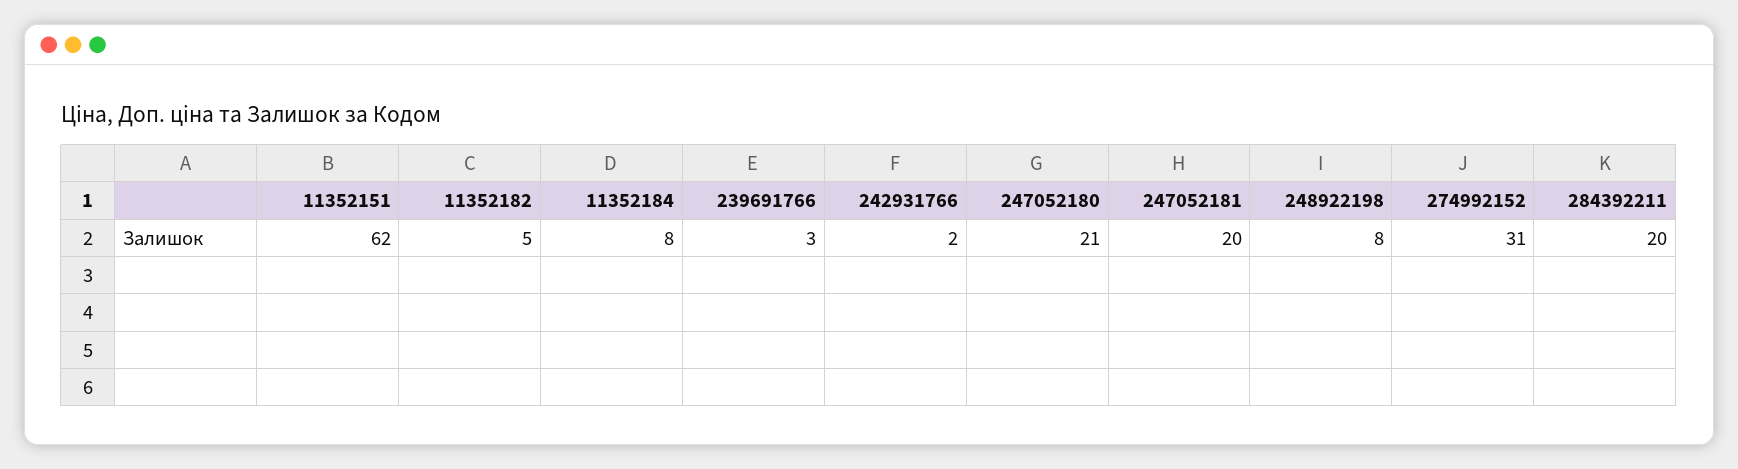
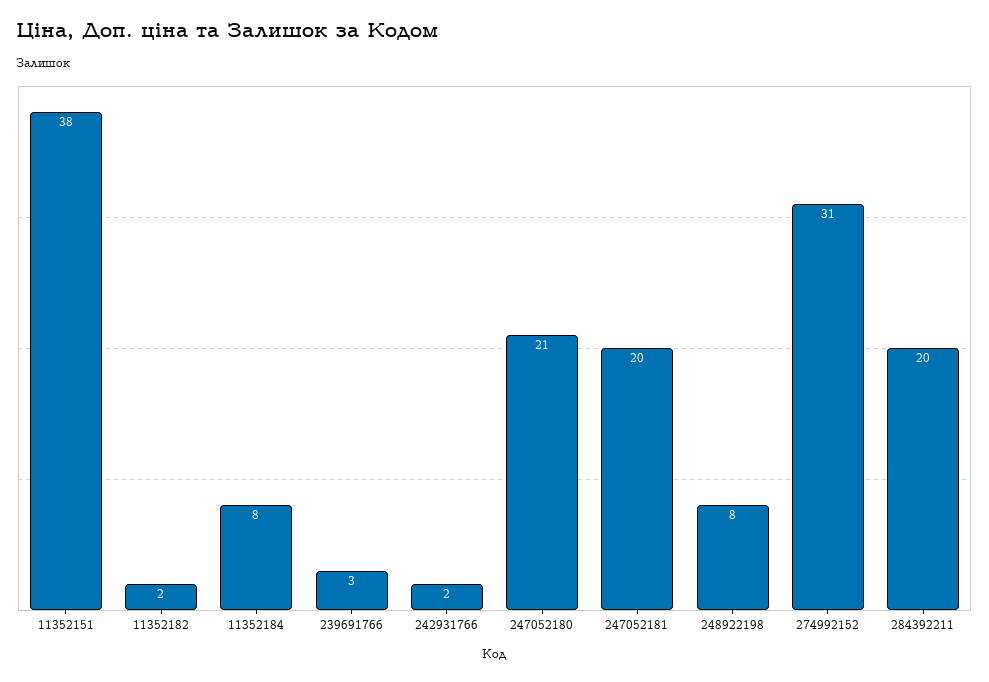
  {
-   "11352151": 62,
+   "11352151": 38,
-   "11352182": 5,
+   "11352182": 2,
    "11352184": 8,
    "239691766": 3,
    "242931766": 2,
    "247052180": 21,
    "247052181": 20,
    "248922198": 8,
    "274992152": 31,
    "284392211": 20
  }

